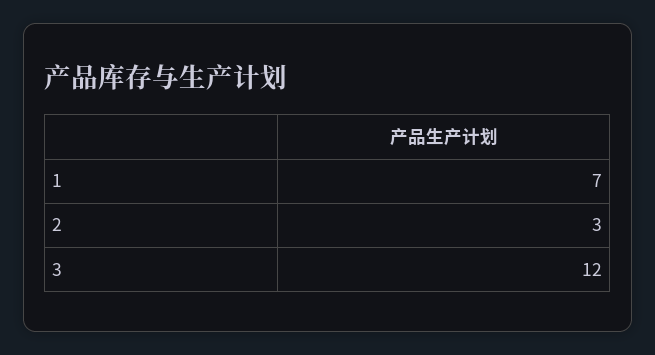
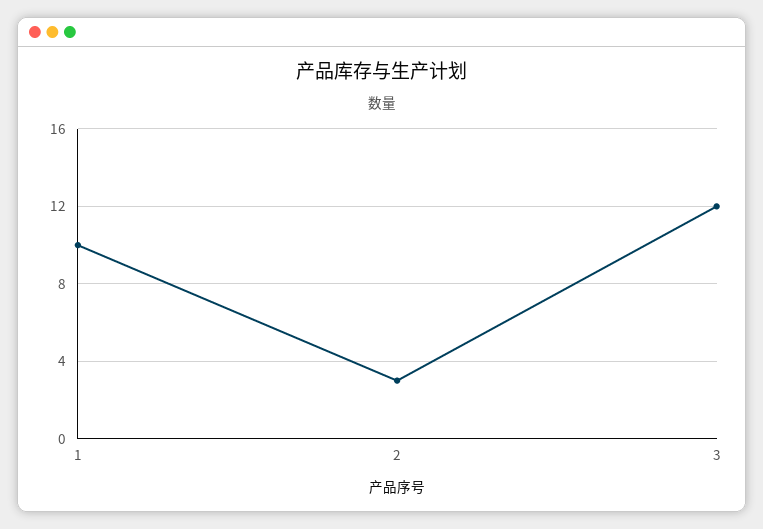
  {
-   "1": 7,
+   "1": 10,
    "2": 3,
    "3": 12
  }

